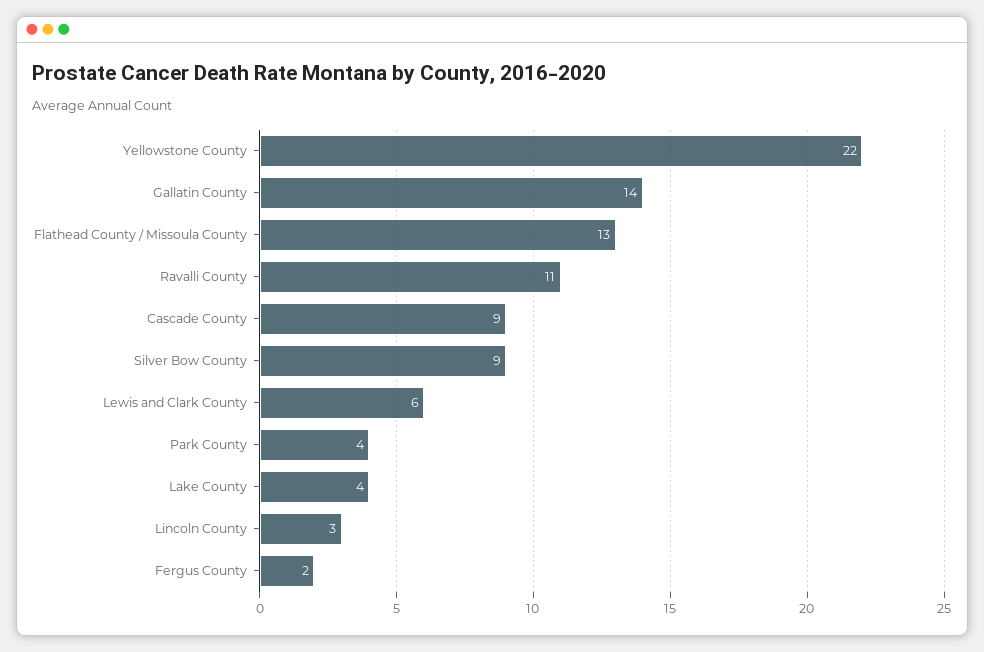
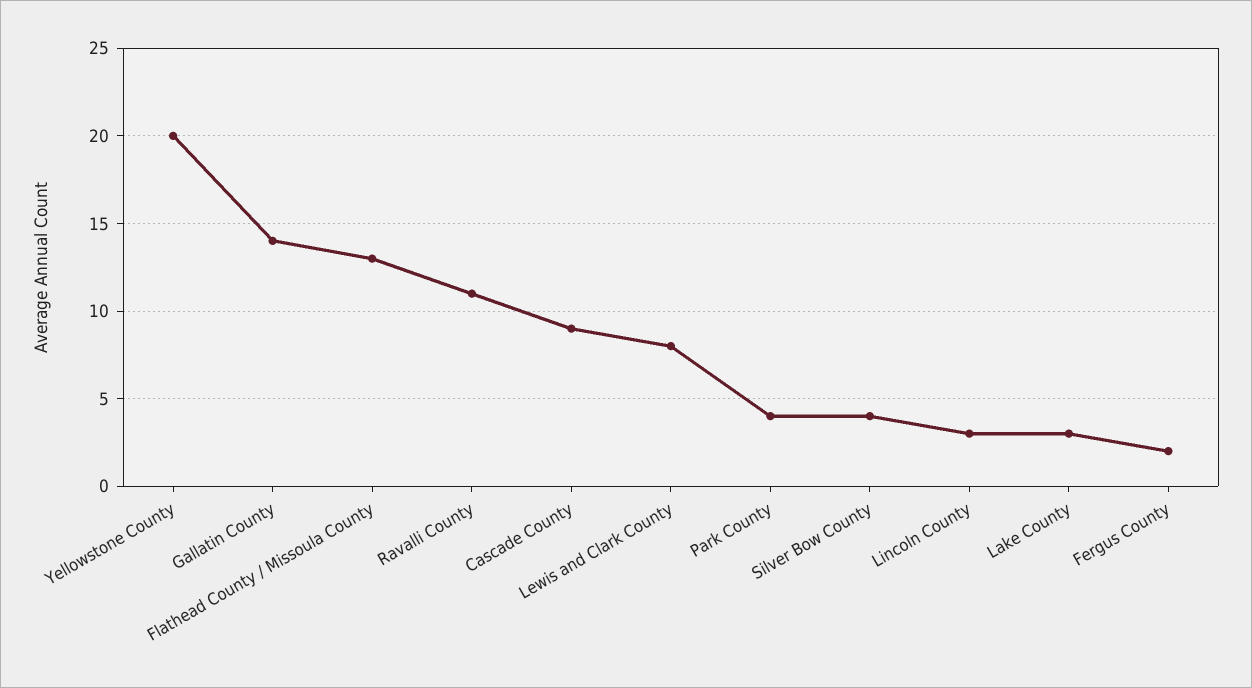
  {
-   "Yellowstone County": 22,
+   "Yellowstone County": 20,
    "Gallatin County": 14,
    "Flathead County / Missoula County": 13,
    "Ravalli County": 11,
    "Cascade County": 9,
-   "Silver Bow County": 9,
+   "Silver Bow County": 4,
-   "Lewis and Clark County": 6,
+   "Lewis and Clark County": 8,
    "Park County": 4,
-   "Lake County": 4,
+   "Lake County": 3,
    "Lincoln County": 3,
    "Fergus County": 2
  }

